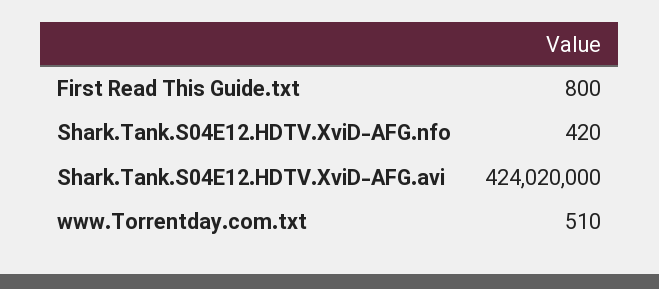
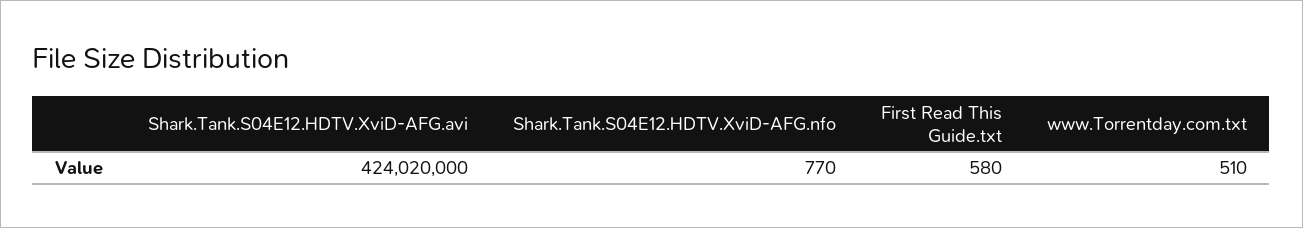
  {
-   "First Read This Guide.txt": 800,
+   "First Read This Guide.txt": 580,
-   "Shark.Tank.S04E12.HDTV.XviD-AFG.nfo": 420,
+   "Shark.Tank.S04E12.HDTV.XviD-AFG.nfo": 770,
    "Shark.Tank.S04E12.HDTV.XviD-AFG.avi": 424020000,
    "www.Torrentday.com.txt": 510
  }

